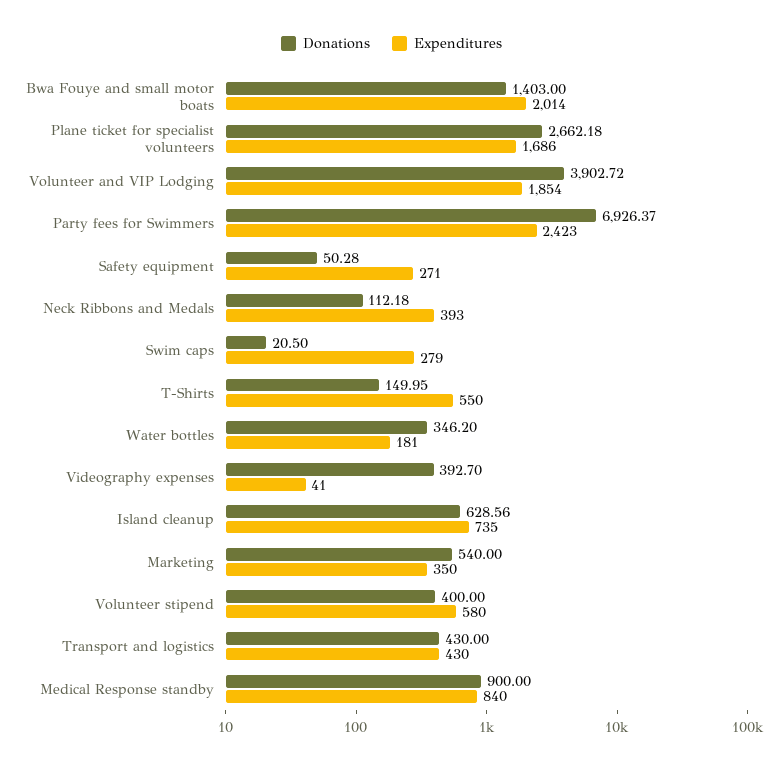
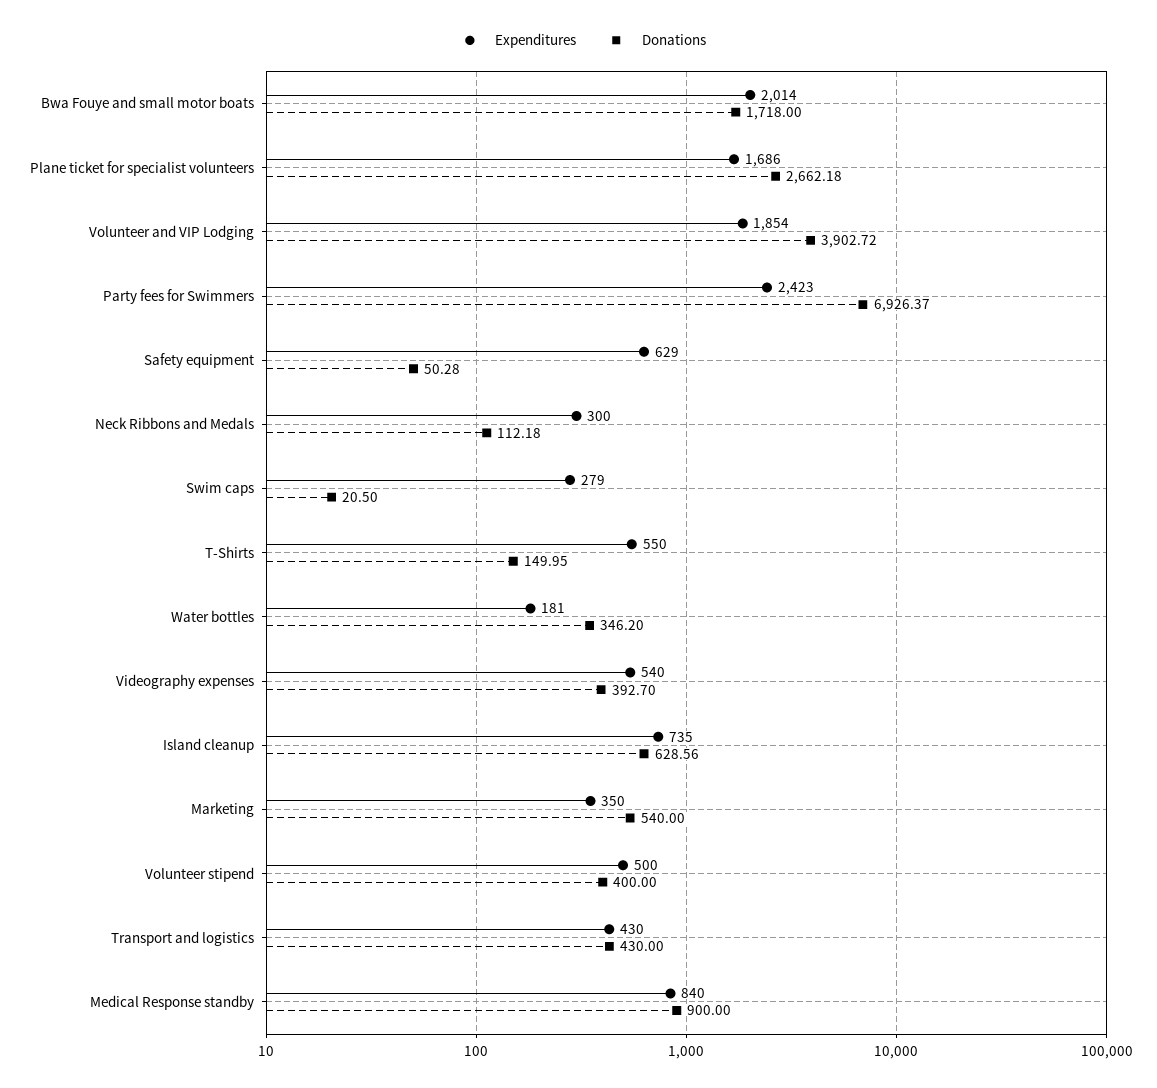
  {
    "Donations": {
-     "Bwa Fouye and small motor boats": 1403,
+     "Bwa Fouye and small motor boats": 1718,
      "Plane ticket for specialist volunteers": 2662.18,
      "Volunteer and VIP Lodging": 3902.72,
      "Party fees for Swimmers": 6926.37,
      "Safety equipment": 50.28,
      "Neck Ribbons and Medals": 112.18,
      "Swim caps": 20.5,
      "T-Shirts": 149.95,
      "Water bottles": 346.2,
      "Videography expenses": 392.7,
      "Island cleanup": 628.56,
      "Marketing": 540,
      "Volunteer stipend": 400,
      "Transport and logistics": 430,
      "Medical Response standby": 900
    },
    "Expenditures": {
      "Bwa Fouye and small motor boats": 2014,
      "Plane ticket for specialist volunteers": 1686,
      "Volunteer and VIP Lodging": 1854,
      "Party fees for Swimmers": 2423,
-     "Safety equipment": 271,
+     "Safety equipment": 629,
-     "Neck Ribbons and Medals": 393,
+     "Neck Ribbons and Medals": 300,
      "Swim caps": 279,
      "T-Shirts": 550,
      "Water bottles": 181,
-     "Videography expenses": 41,
+     "Videography expenses": 540,
      "Island cleanup": 735,
      "Marketing": 350,
-     "Volunteer stipend": 580,
+     "Volunteer stipend": 500,
      "Transport and logistics": 430,
      "Medical Response standby": 840
    }
  }

